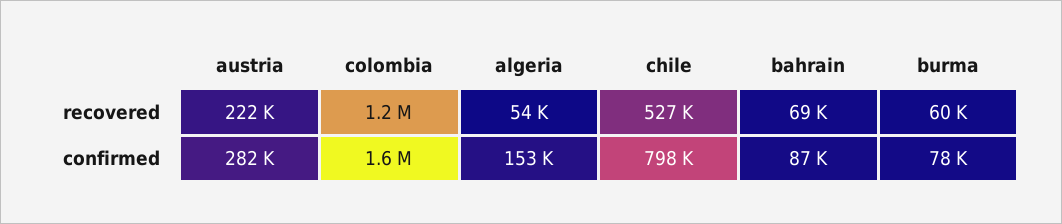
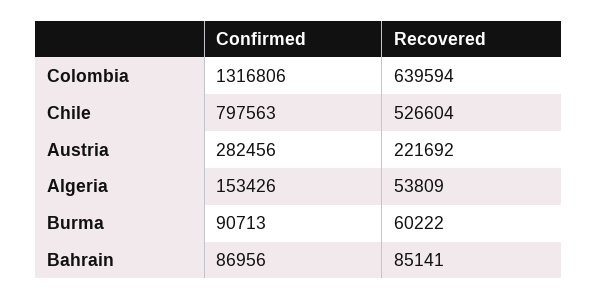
  {
    "austria": {
      "recovered": 221692,
      "confirmed": 282456
    },
    "colombia": {
-     "recovered": 1200000,
+     "recovered": 639594,
-     "confirmed": 1600000
+     "confirmed": 1316806
    },
    "algeria": {
      "recovered": 53809,
      "confirmed": 153426
    },
    "chile": {
      "recovered": 526604,
      "confirmed": 797563
    },
    "bahrain": {
-     "recovered": 69000,
+     "recovered": 85141,
      "confirmed": 86956
    },
    "burma": {
      "recovered": 60222,
-     "confirmed": 78000
+     "confirmed": 90713
    }
  }

